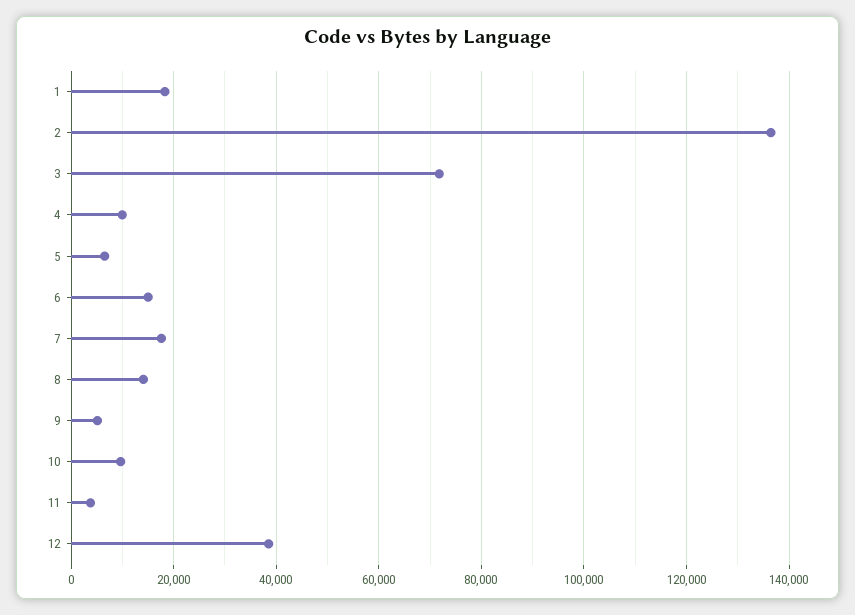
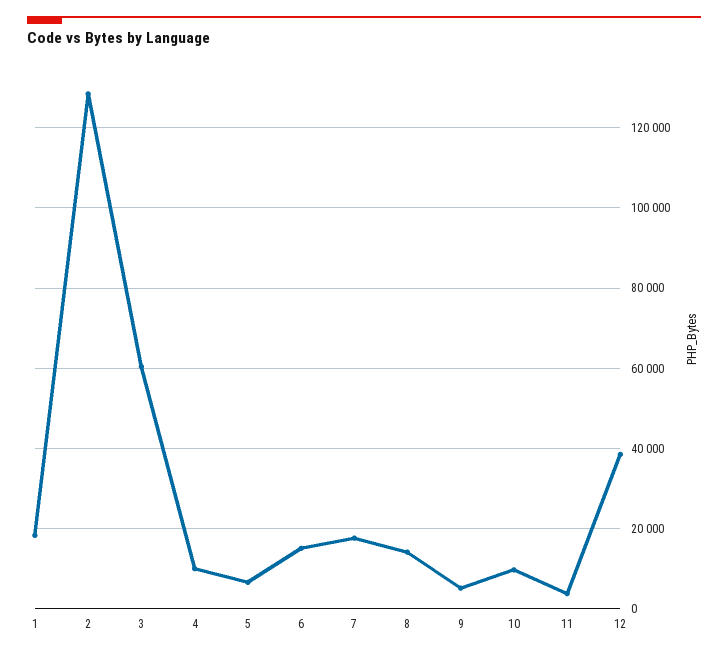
  {
    "1": 18000,
-   "2": 136000,
+   "2": 128000,
-   "3": 72000,
+   "3": 60000,
    "4": 10000,
    "5": 6000,
    "6": 16000,
    "7": 18000,
    "8": 14000,
    "9": 6000,
    "10": 10000,
    "11": 4000,
    "12": 38000
  }

